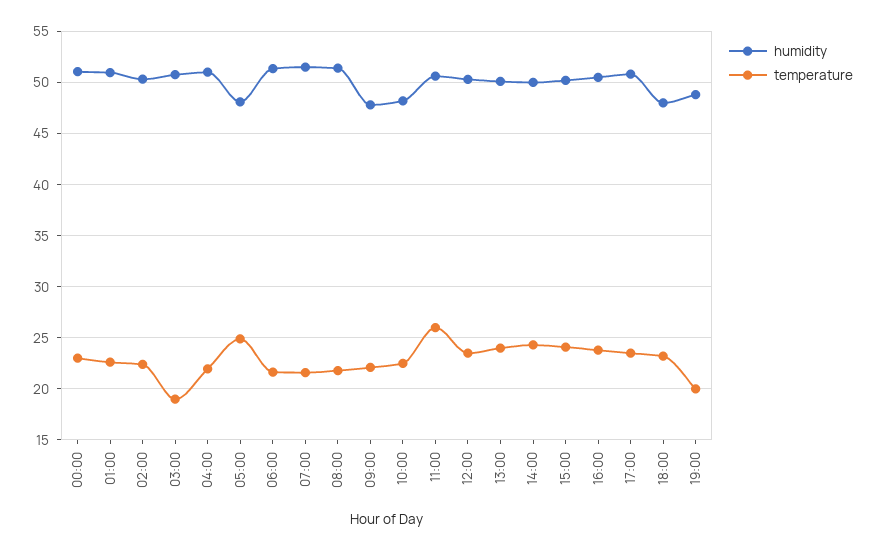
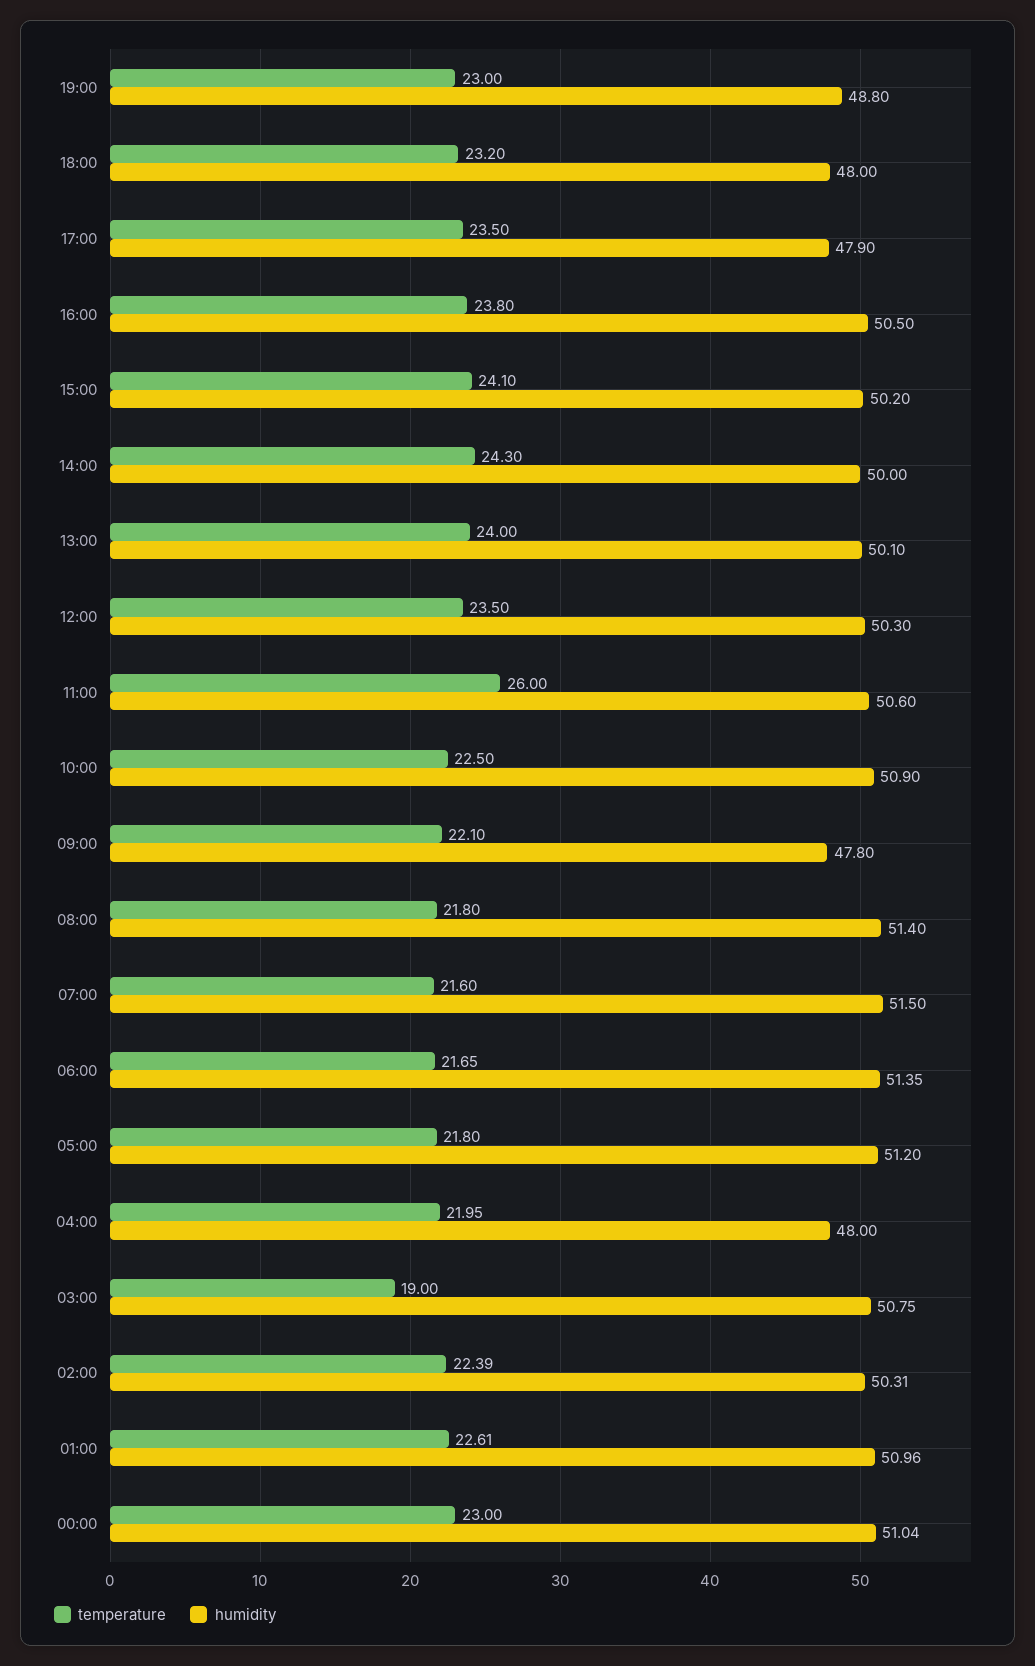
  {
    "humidity": {
      "00:00": 51.04,
      "01:00": 50.96,
      "02:00": 50.31,
      "03:00": 50.75,
-     "04:00": 51,
+     "04:00": 48,
-     "05:00": 48,
+     "05:00": 51.2,
      "06:00": 51.35,
      "07:00": 51.5,
      "08:00": 51.4,
      "09:00": 47.8,
-     "10:00": 48,
+     "10:00": 50.9,
      "11:00": 50.6,
      "12:00": 50.3,
      "13:00": 50.1,
      "14:00": 50,
      "15:00": 50.2,
      "16:00": 50.5,
-     "17:00": 51,
+     "17:00": 47.9,
      "18:00": 48,
      "19:00": 48.8
    },
    "temperature": {
      "00:00": 23,
      "01:00": 22.61,
      "02:00": 22.39,
      "03:00": 19,
      "04:00": 21.95,
-     "05:00": 25,
+     "05:00": 21.8,
      "06:00": 21.65,
      "07:00": 21.6,
      "08:00": 21.8,
      "09:00": 22.1,
      "10:00": 22.5,
      "11:00": 26,
      "12:00": 23.5,
      "13:00": 24,
      "14:00": 24.3,
      "15:00": 24.1,
      "16:00": 23.8,
      "17:00": 23.5,
      "18:00": 23.2,
-     "19:00": 20
+     "19:00": 23
    }
  }

